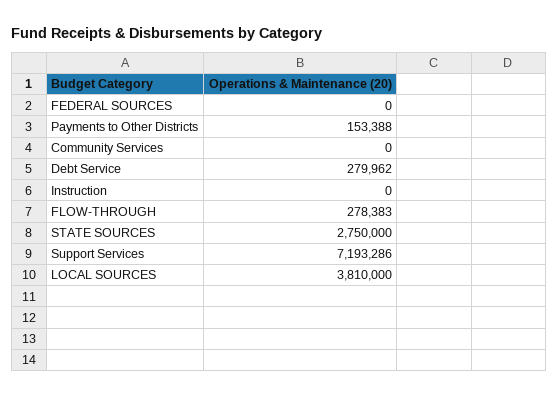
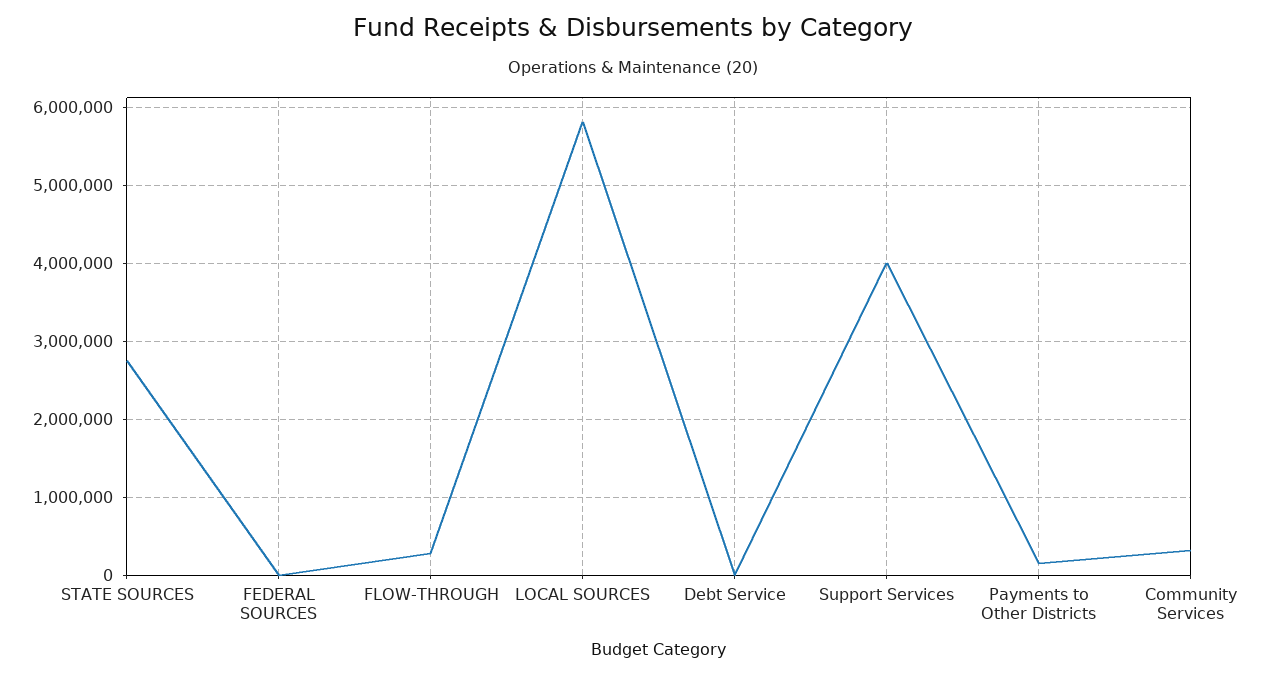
  {
    "FEDERAL SOURCES": 0,
    "Payments to Other Districts": 153388,
-   "Community Services": 0,
+   "Community Services": 300000,
-   "Debt Service": 279962,
+   "Debt Service": 0,
-   "Instruction": 0,
    "FLOW-THROUGH": 278383,
    "STATE SOURCES": 2750000,
-   "Support Services": 7193286,
+   "Support Services": 4000000,
-   "LOCAL SOURCES": 3810000
+   "LOCAL SOURCES": 5800000
  }

